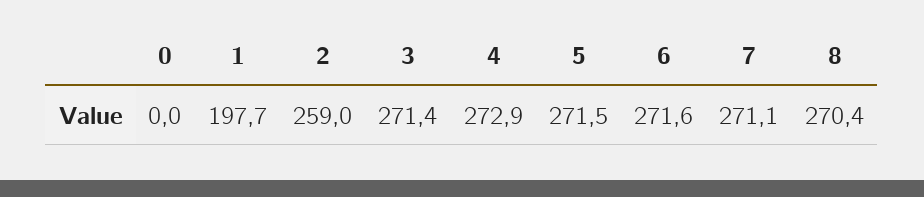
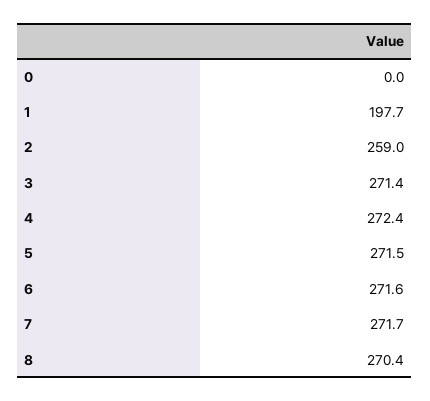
  {
    "0": 0,
    "1": 197.7,
    "2": 259,
    "3": 271.4,
-   "4": 272.9,
+   "4": 272.4,
    "5": 271.5,
    "6": 271.6,
-   "7": 271.1,
+   "7": 271.7,
    "8": 270.4
  }

